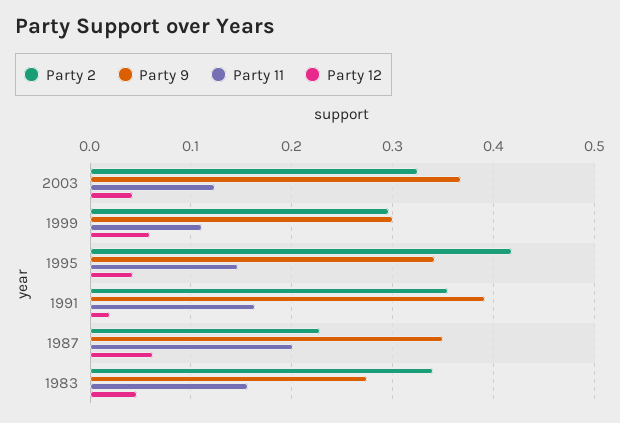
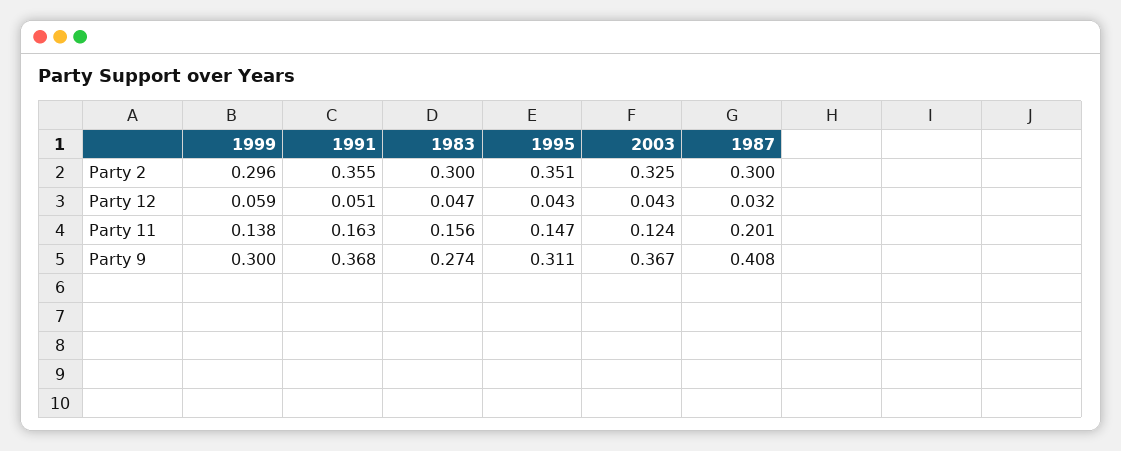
  {
    "Party 2": {
      "2003": 0.325,
      "1999": 0.296,
-     "1995": 0.42,
+     "1995": 0.351,
      "1991": 0.355,
-     "1987": 0.23,
+     "1987": 0.3,
-     "1983": 0.34
+     "1983": 0.3
    },
    "Party 9": {
      "2003": 0.367,
      "1999": 0.3,
-     "1995": 0.34,
+     "1995": 0.311,
-     "1991": 0.39,
+     "1991": 0.368,
-     "1987": 0.35,
+     "1987": 0.408,
      "1983": 0.274
    },
    "Party 11": {
      "2003": 0.124,
-     "1999": 0.11,
+     "1999": 0.138,
      "1995": 0.147,
      "1991": 0.163,
      "1987": 0.201,
      "1983": 0.156
    },
    "Party 12": {
      "2003": 0.043,
      "1999": 0.059,
      "1995": 0.043,
-     "1991": 0.02,
+     "1991": 0.051,
-     "1987": 0.06,
+     "1987": 0.032,
      "1983": 0.047
    }
  }

